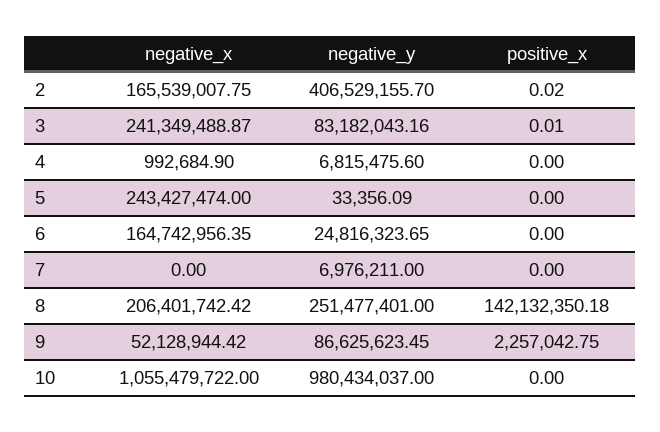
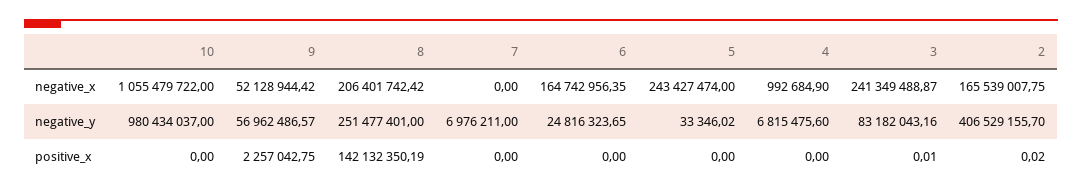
  {
    "negative_x": {
      "2": 165539007.75,
      "3": 241349488.87,
      "4": 992684.9,
      "5": 243427474,
      "6": 164742956.35,
      "7": 0,
      "8": 206401742.42,
      "9": 52128944.42,
      "10": 1055479722
    },
    "negative_y": {
      "2": 406529155.7,
      "3": 83182043.16,
      "4": 6815475.6,
-     "5": 33356.09,
+     "5": 33346.02,
      "6": 24816323.65,
      "7": 6976211,
      "8": 251477401,
-     "9": 86625623.45,
+     "9": 56962486.57,
      "10": 980434037
    },
    "positive_x": {
      "2": 0.02,
      "3": 0.01,
      "4": 0,
      "5": 0,
      "6": 0,
      "7": 0,
-     "8": 142132350.18,
+     "8": 142132350.19,
      "9": 2257042.75,
      "10": 0
    }
  }

